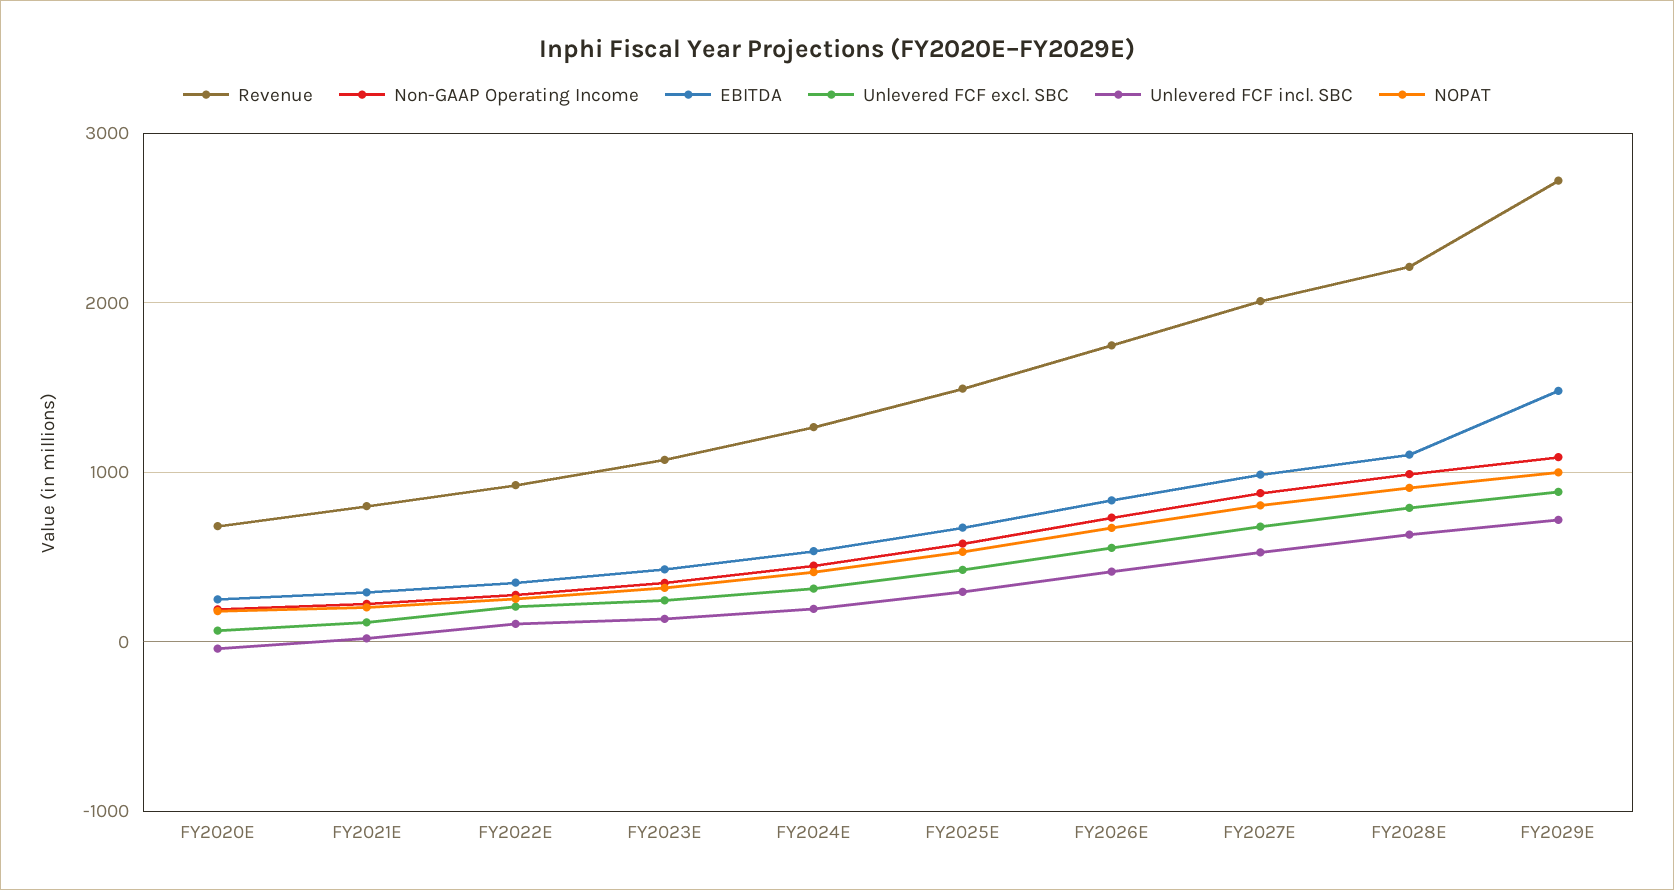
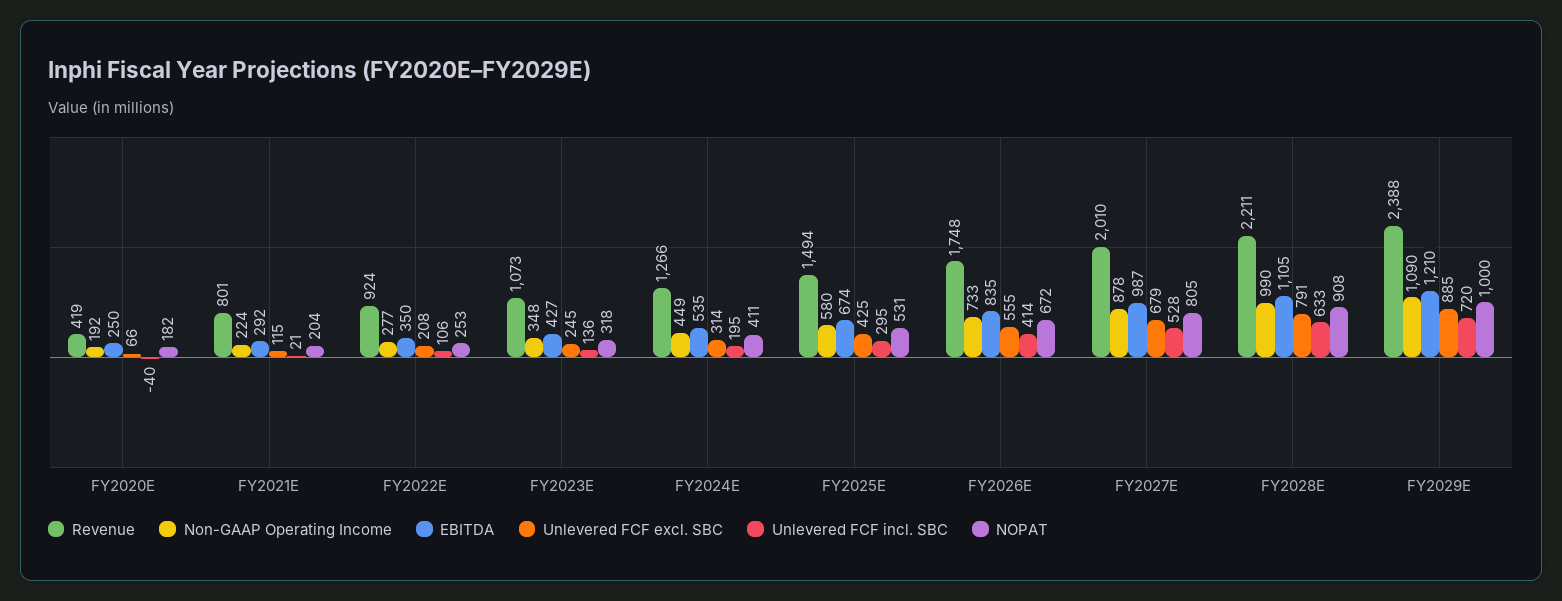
  {
    "Revenue": {
-     "FY2020E": 700,
+     "FY2020E": 419,
      "FY2021E": 801,
      "FY2022E": 924,
      "FY2023E": 1073,
      "FY2024E": 1266,
      "FY2025E": 1494,
      "FY2026E": 1748,
      "FY2027E": 2010,
      "FY2028E": 2211,
-     "FY2029E": 2700
+     "FY2029E": 2388
    },
    "Non-GAAP Operating Income": {
      "FY2020E": 192,
      "FY2021E": 224,
      "FY2022E": 277,
      "FY2023E": 348,
      "FY2024E": 449,
      "FY2025E": 580,
      "FY2026E": 733,
      "FY2027E": 878,
      "FY2028E": 990,
      "FY2029E": 1090
    },
    "EBITDA": {
      "FY2020E": 250,
      "FY2021E": 292,
      "FY2022E": 350,
      "FY2023E": 427,
      "FY2024E": 535,
      "FY2025E": 674,
      "FY2026E": 835,
      "FY2027E": 987,
      "FY2028E": 1105,
-     "FY2029E": 1500
+     "FY2029E": 1210
    },
    "Unlevered FCF excl. SBC": {
      "FY2020E": 66,
      "FY2021E": 115,
      "FY2022E": 208,
      "FY2023E": 245,
      "FY2024E": 314,
      "FY2025E": 425,
      "FY2026E": 555,
      "FY2027E": 679,
      "FY2028E": 791,
      "FY2029E": 885
    },
    "Unlevered FCF incl. SBC": {
      "FY2020E": -40,
      "FY2021E": 21,
      "FY2022E": 106,
      "FY2023E": 136,
      "FY2024E": 195,
      "FY2025E": 295,
      "FY2026E": 414,
      "FY2027E": 528,
      "FY2028E": 633,
      "FY2029E": 720
    },
    "NOPAT": {
      "FY2020E": 182,
      "FY2021E": 204,
      "FY2022E": 253,
      "FY2023E": 318,
      "FY2024E": 411,
      "FY2025E": 531,
      "FY2026E": 672,
      "FY2027E": 805,
      "FY2028E": 908,
      "FY2029E": 1000
    }
  }

